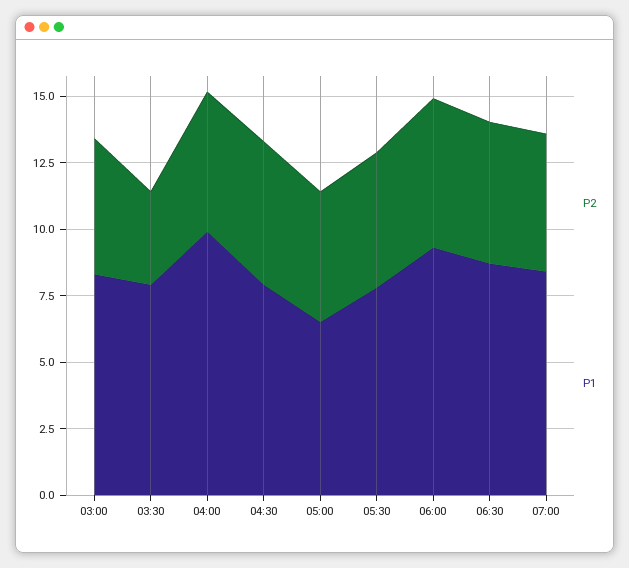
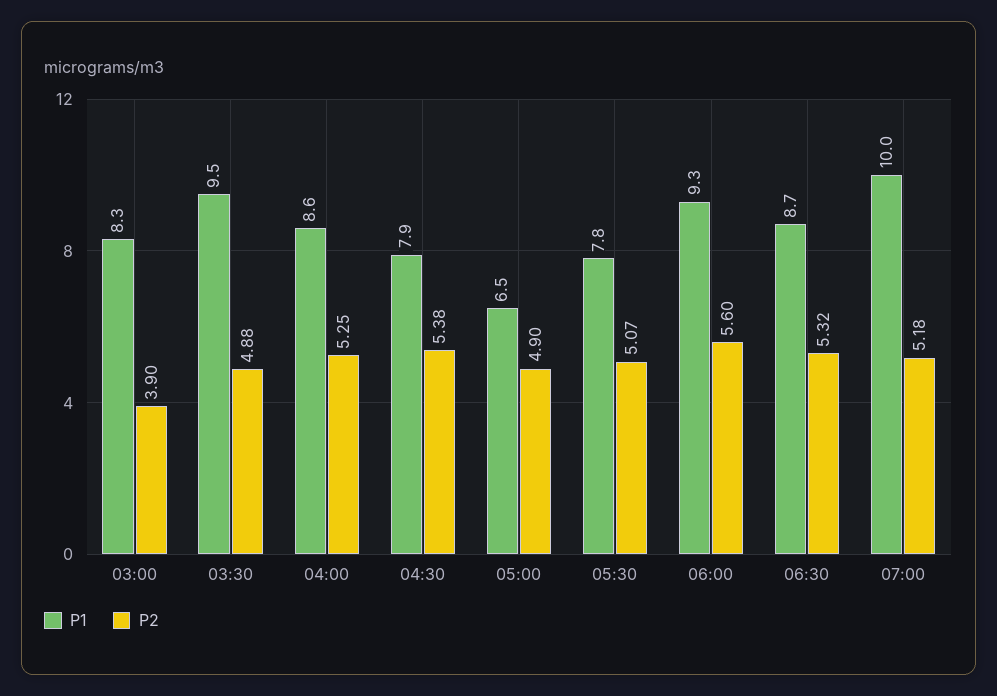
  {
    "P2": {
-     "03:00": 5,
+     "03:00": 3.9,
-     "03:30": 3.5,
+     "03:30": 4.88,
      "04:00": 5.25,
      "04:30": 5.38,
      "05:00": 4.9,
      "05:30": 5.07,
      "06:00": 5.6,
      "06:30": 5.32,
      "07:00": 5.18
    },
    "P1": {
      "03:00": 8.3,
-     "03:30": 8,
+     "03:30": 9.5,
-     "04:00": 10,
+     "04:00": 8.6,
      "04:30": 7.9,
      "05:00": 6.5,
      "05:30": 7.8,
      "06:00": 9.3,
      "06:30": 8.7,
-     "07:00": 8.5
+     "07:00": 10
    }
  }

